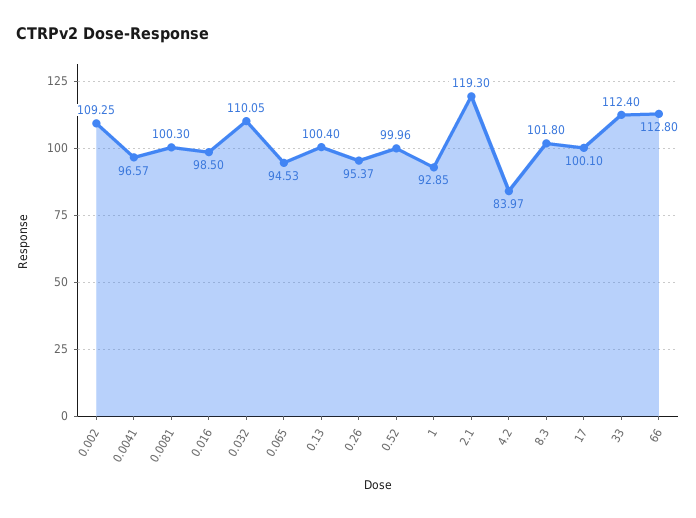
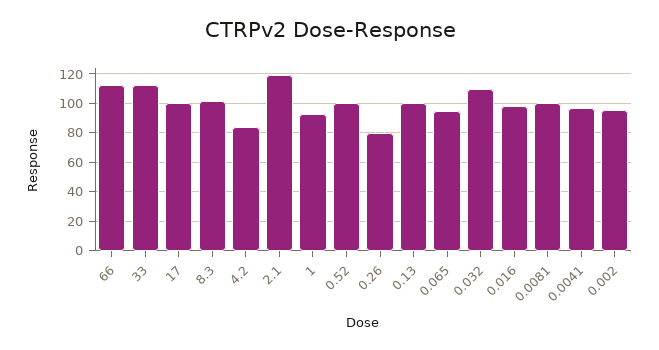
  {
-   "0.002": 109.25,
+   "0.002": 95,
    "0.0041": 96.57,
    "0.0081": 100.3,
    "0.016": 98.5,
    "0.032": 110.05,
    "0.065": 94.53,
    "0.13": 100.4,
-   "0.26": 95.37,
+   "0.26": 80,
    "0.52": 99.96,
    "1": 92.85,
    "2.1": 119.3,
    "4.2": 83.97,
    "8.3": 101.8,
    "17": 100.1,
    "33": 112.4,
    "66": 112.8
  }

